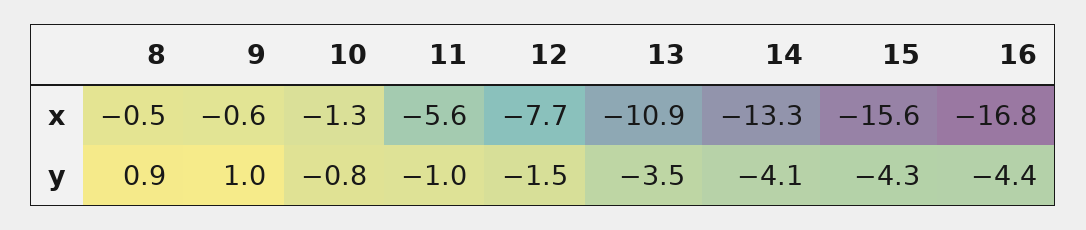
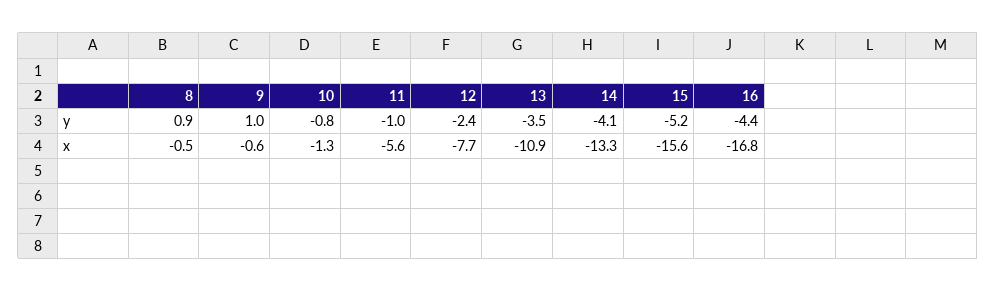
  {
    "8": {
      "x": -0.5,
      "y": 0.9
    },
    "9": {
      "x": -0.6,
      "y": 1
    },
    "10": {
      "x": -1.3,
      "y": -0.8
    },
    "11": {
      "x": -5.6,
      "y": -1
    },
    "12": {
      "x": -7.7,
-     "y": -1.5
+     "y": -2.4
    },
    "13": {
      "x": -10.9,
      "y": -3.5
    },
    "14": {
      "x": -13.3,
      "y": -4.1
    },
    "15": {
      "x": -15.6,
-     "y": -4.3
+     "y": -5.2
    },
    "16": {
      "x": -16.8,
      "y": -4.4
    }
  }

